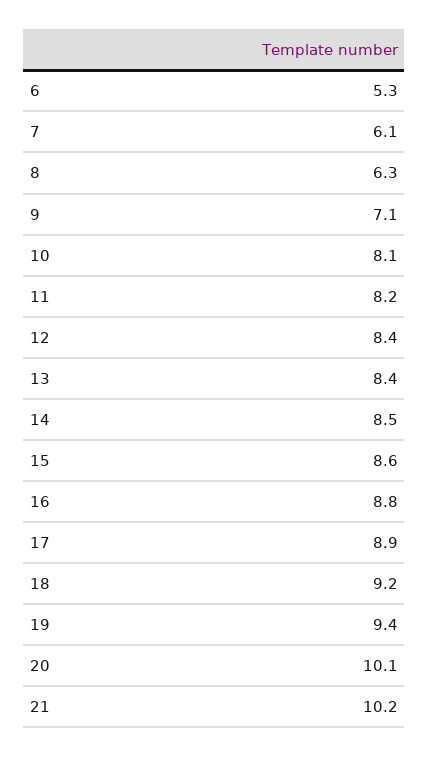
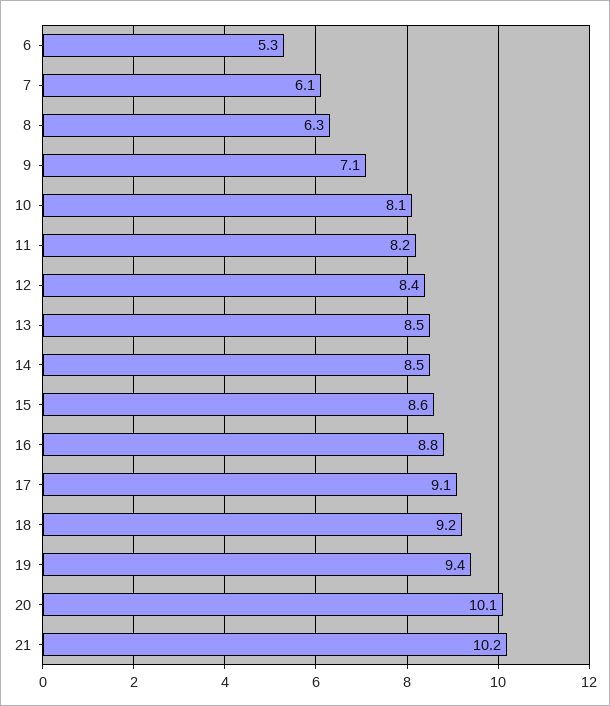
  {
    "6": 5.3,
    "7": 6.1,
    "8": 6.3,
    "9": 7.1,
    "10": 8.1,
    "11": 8.2,
    "12": 8.4,
-   "13": 8.4,
+   "13": 8.5,
    "14": 8.5,
    "15": 8.6,
    "16": 8.8,
-   "17": 8.9,
+   "17": 9.1,
    "18": 9.2,
    "19": 9.4,
    "20": 10.1,
    "21": 10.2
  }

